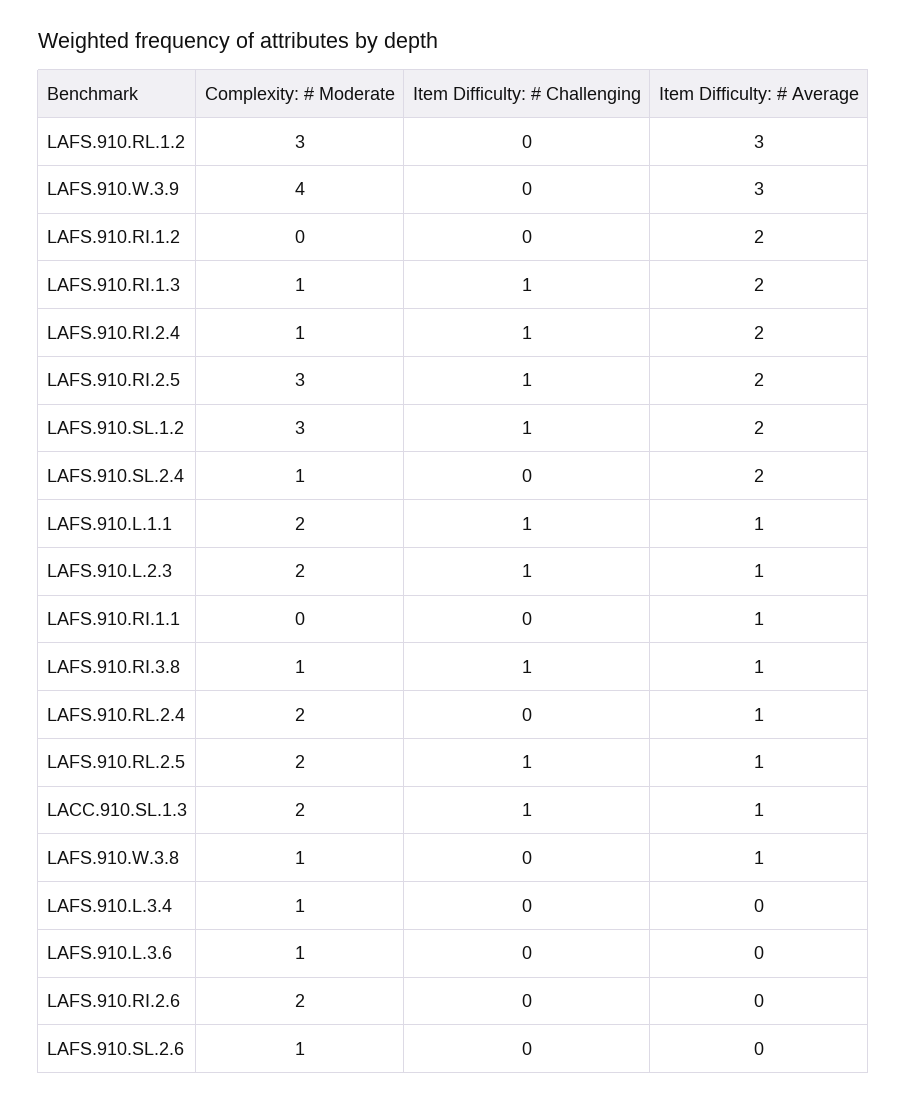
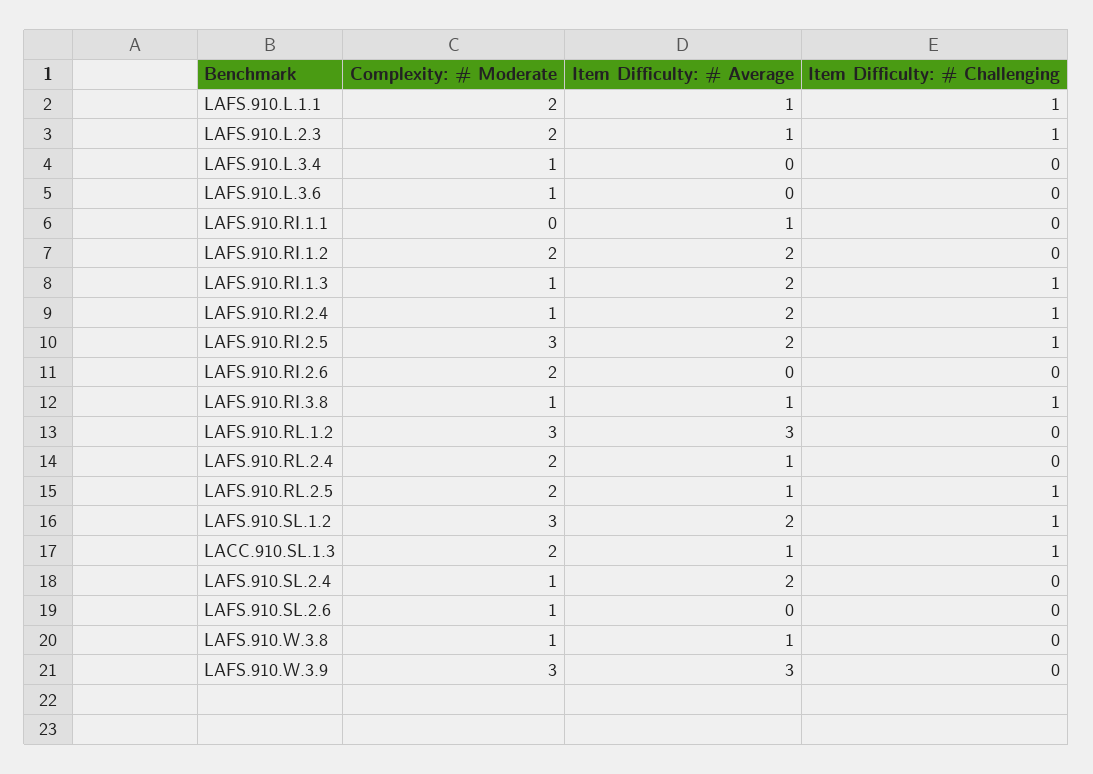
  {
    "Complexity: # Moderate": {
      "LAFS.910.RL.1.2": 3,
-     "LAFS.910.W.3.9": 4,
+     "LAFS.910.W.3.9": 3,
-     "LAFS.910.RI.1.2": 0,
+     "LAFS.910.RI.1.2": 2,
      "LAFS.910.RI.1.3": 1,
      "LAFS.910.RI.2.4": 1,
      "LAFS.910.RI.2.5": 3,
      "LAFS.910.SL.1.2": 3,
      "LAFS.910.SL.2.4": 1,
      "LAFS.910.L.1.1": 2,
      "LAFS.910.L.2.3": 2,
      "LAFS.910.RI.1.1": 0,
      "LAFS.910.RI.3.8": 1,
      "LAFS.910.RL.2.4": 2,
      "LAFS.910.RL.2.5": 2,
      "LACC.910.SL.1.3": 2,
      "LAFS.910.W.3.8": 1,
      "LAFS.910.L.3.4": 1,
      "LAFS.910.L.3.6": 1,
      "LAFS.910.RI.2.6": 2,
      "LAFS.910.SL.2.6": 1
    },
    "Item Difficulty: # Challenging": {
      "LAFS.910.RL.1.2": 0,
      "LAFS.910.W.3.9": 0,
      "LAFS.910.RI.1.2": 0,
      "LAFS.910.RI.1.3": 1,
      "LAFS.910.RI.2.4": 1,
      "LAFS.910.RI.2.5": 1,
      "LAFS.910.SL.1.2": 1,
      "LAFS.910.SL.2.4": 0,
      "LAFS.910.L.1.1": 1,
      "LAFS.910.L.2.3": 1,
      "LAFS.910.RI.1.1": 0,
      "LAFS.910.RI.3.8": 1,
      "LAFS.910.RL.2.4": 0,
      "LAFS.910.RL.2.5": 1,
      "LACC.910.SL.1.3": 1,
      "LAFS.910.W.3.8": 0,
      "LAFS.910.L.3.4": 0,
      "LAFS.910.L.3.6": 0,
      "LAFS.910.RI.2.6": 0,
      "LAFS.910.SL.2.6": 0
    },
    "Item Difficulty: # Average": {
      "LAFS.910.RL.1.2": 3,
      "LAFS.910.W.3.9": 3,
      "LAFS.910.RI.1.2": 2,
      "LAFS.910.RI.1.3": 2,
      "LAFS.910.RI.2.4": 2,
      "LAFS.910.RI.2.5": 2,
      "LAFS.910.SL.1.2": 2,
      "LAFS.910.SL.2.4": 2,
      "LAFS.910.L.1.1": 1,
      "LAFS.910.L.2.3": 1,
      "LAFS.910.RI.1.1": 1,
      "LAFS.910.RI.3.8": 1,
      "LAFS.910.RL.2.4": 1,
      "LAFS.910.RL.2.5": 1,
      "LACC.910.SL.1.3": 1,
      "LAFS.910.W.3.8": 1,
      "LAFS.910.L.3.4": 0,
      "LAFS.910.L.3.6": 0,
      "LAFS.910.RI.2.6": 0,
      "LAFS.910.SL.2.6": 0
    }
  }

